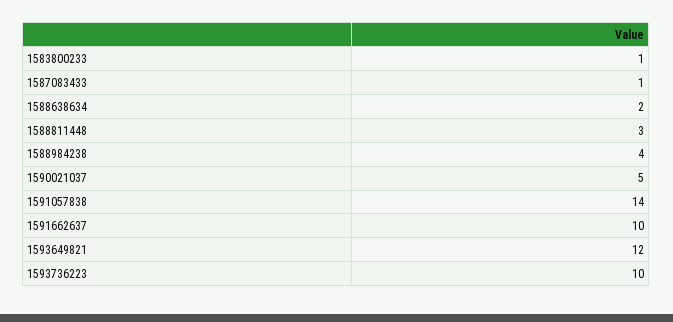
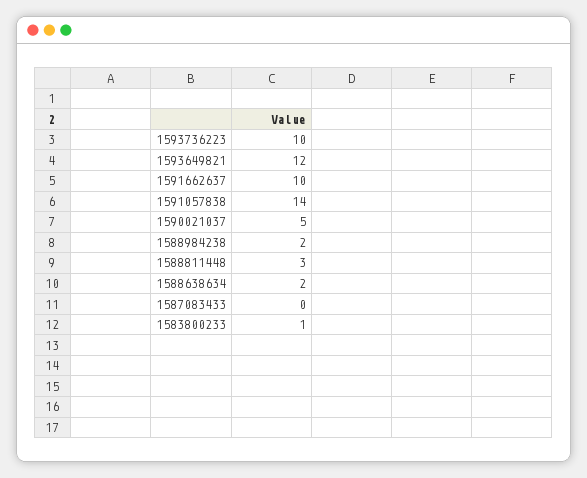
  {
    "1583800233": 1,
-   "1587083433": 1,
+   "1587083433": 0,
    "1588638634": 2,
    "1588811448": 3,
-   "1588984238": 4,
+   "1588984238": 2,
    "1590021037": 5,
    "1591057838": 14,
    "1591662637": 10,
    "1593649821": 12,
    "1593736223": 10
  }

